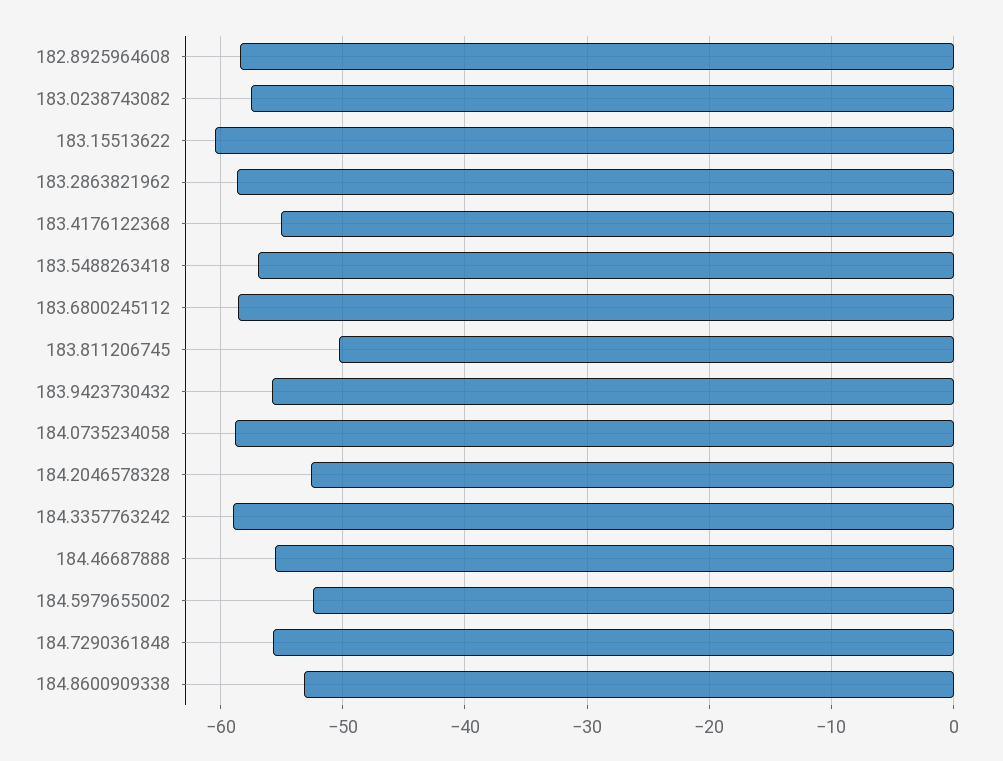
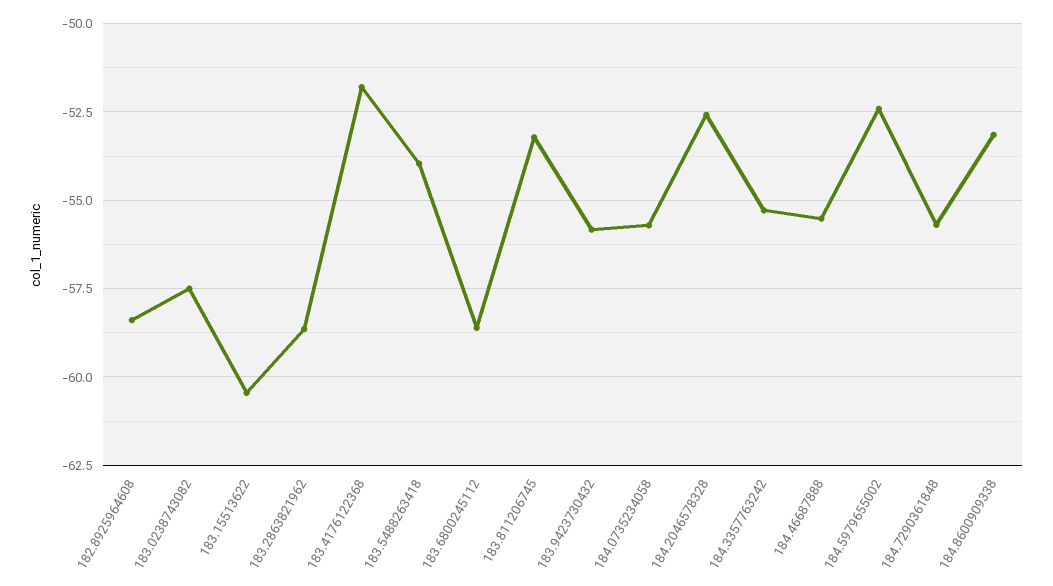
  {
    "182.8925964608": -58.5,
    "183.0238743082": -57.5,
    "183.15513622": -60.5,
    "183.2863821962": -58.75,
-   "183.4176122368": -55,
+   "183.4176122368": -51.75,
-   "183.5488263418": -57,
+   "183.5488263418": -54,
    "183.6800245112": -58.5,
-   "183.811206745": -50,
+   "183.811206745": -53.25,
    "183.9423730432": -55.75,
-   "184.0735234058": -59,
+   "184.0735234058": -55.75,
    "184.2046578328": -52.5,
-   "184.3357763242": -59,
+   "184.3357763242": -55.25,
    "184.46687888": -55.5,
    "184.5979655002": -52.5,
    "184.7290361848": -55.75,
    "184.8600909338": -53.25
  }

